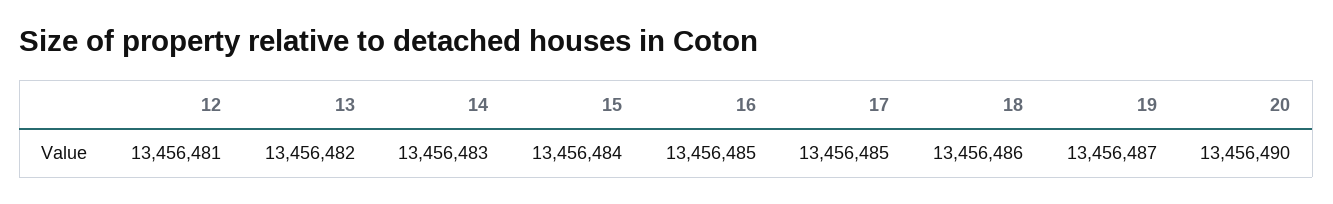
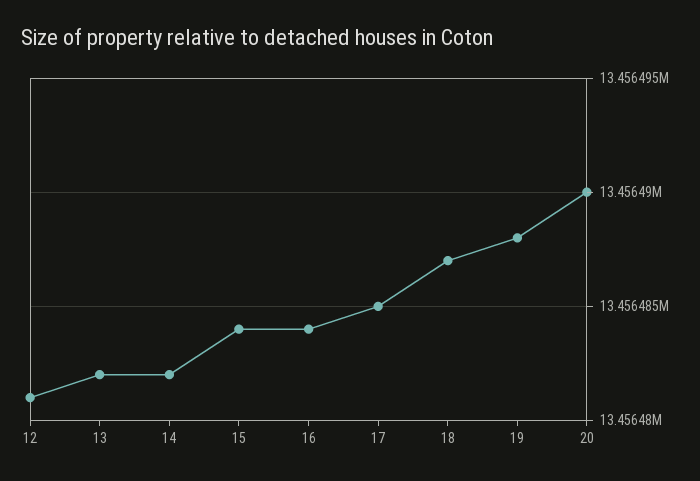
  {
    "12": 13456481,
    "13": 13456482,
-   "14": 13456483,
+   "14": 13456482,
    "15": 13456484,
-   "16": 13456485,
+   "16": 13456484,
    "17": 13456485,
-   "18": 13456486,
+   "18": 13456487,
-   "19": 13456487,
+   "19": 13456488,
    "20": 13456490
  }

